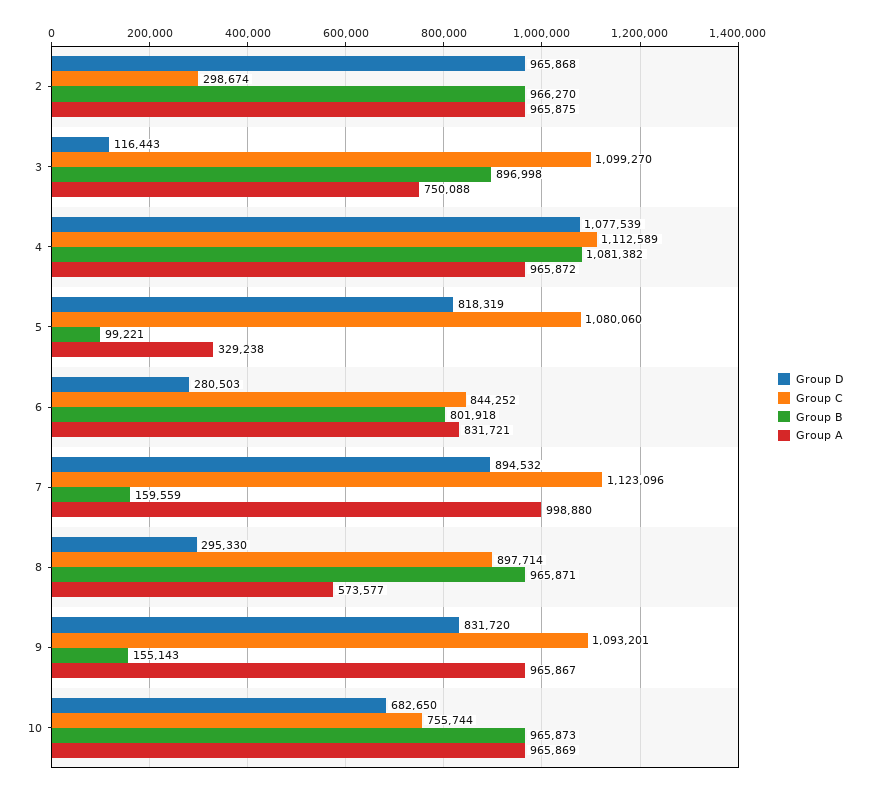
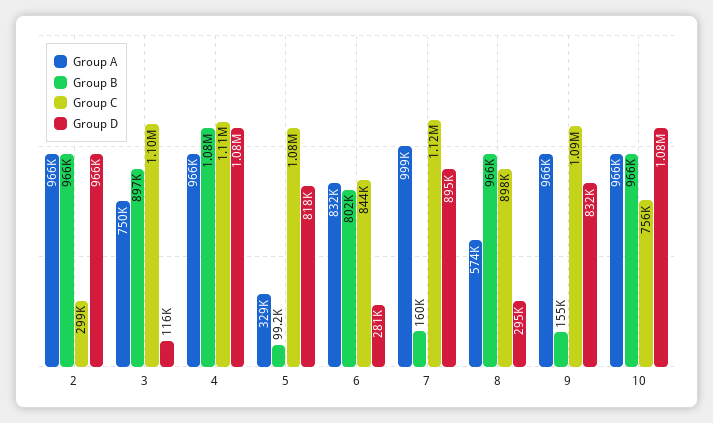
  {
    "Group D": {
      "2": 965868,
      "3": 116443,
      "4": 1077539,
      "5": 818319,
      "6": 280503,
      "7": 894532,
      "8": 295330,
      "9": 831720,
-     "10": 682650
+     "10": 1080000
    },
    "Group C": {
      "2": 298674,
      "3": 1099270,
      "4": 1112589,
      "5": 1080060,
      "6": 844252,
      "7": 1123096,
      "8": 897714,
      "9": 1093201,
      "10": 755744
    },
    "Group B": {
      "2": 966270,
      "3": 896998,
      "4": 1081382,
      "5": 99221,
      "6": 801918,
      "7": 159559,
      "8": 965871,
      "9": 155143,
      "10": 965873
    },
    "Group A": {
      "2": 965875,
      "3": 750088,
      "4": 965872,
      "5": 329238,
      "6": 831721,
      "7": 998880,
      "8": 573577,
      "9": 965867,
      "10": 965869
    }
  }

